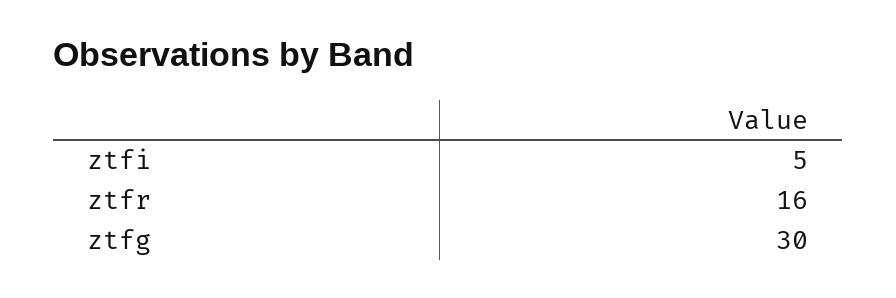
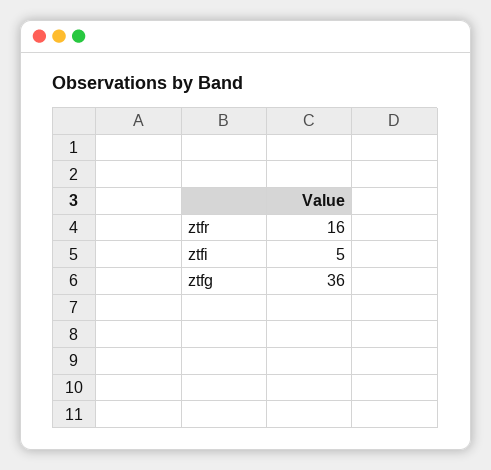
  {
    "ztfi": 5,
    "ztfr": 16,
-   "ztfg": 30
+   "ztfg": 36
  }

